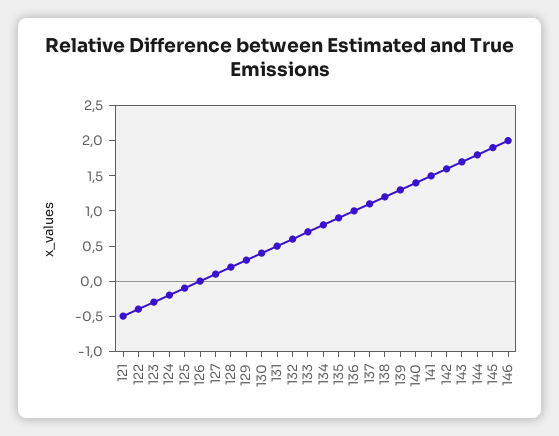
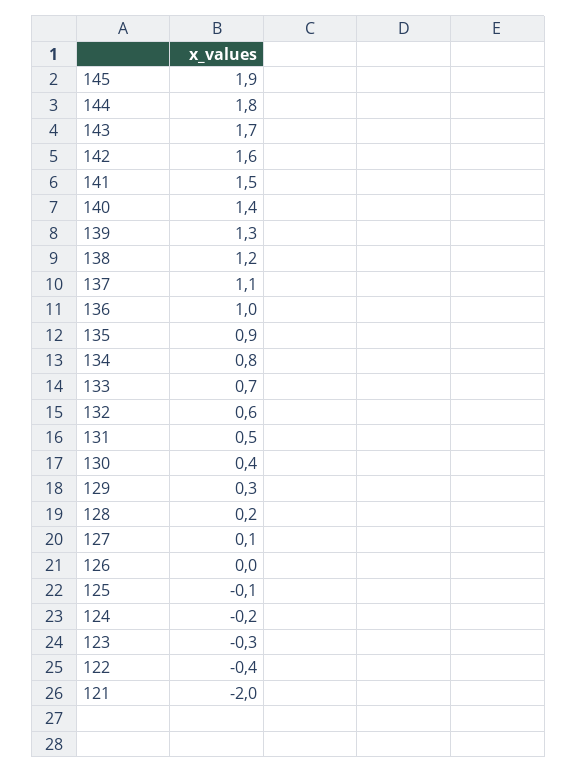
  {
-   "121": -0.5,
+   "121": -2,
    "122": -0.4,
    "123": -0.3,
    "124": -0.2,
    "125": -0.1,
    "126": 0,
    "127": 0.1,
    "128": 0.2,
    "129": 0.3,
    "130": 0.4,
    "131": 0.5,
    "132": 0.6,
    "133": 0.7,
    "134": 0.8,
    "135": 0.9,
    "136": 1,
    "137": 1.1,
    "138": 1.2,
    "139": 1.3,
    "140": 1.4,
    "141": 1.5,
    "142": 1.6,
    "143": 1.7,
    "144": 1.8,
-   "145": 1.9,
+   "145": 1.9
-   "146": 2
  }

